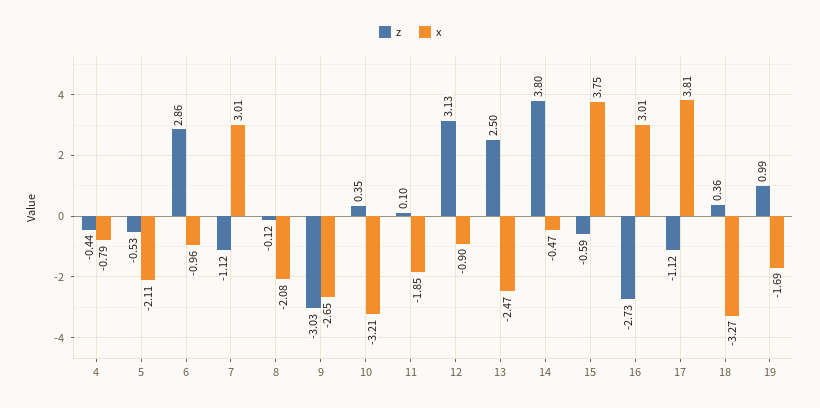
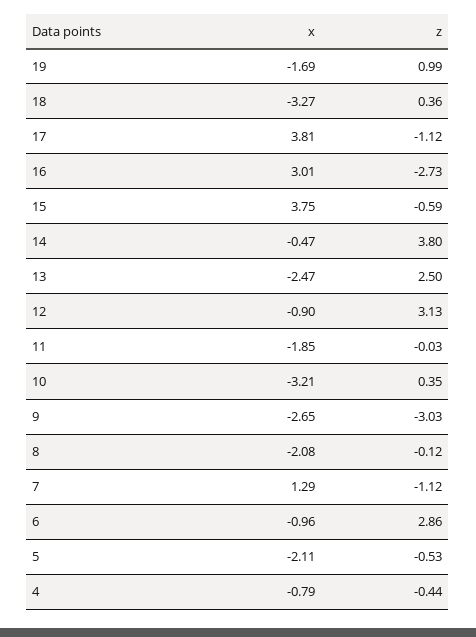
  {
    "z": {
      "4": -0.44,
      "5": -0.53,
      "6": 2.86,
      "7": -1.12,
      "8": -0.12,
      "9": -3.03,
      "10": 0.35,
-     "11": 0.1,
+     "11": -0.03,
      "12": 3.13,
      "13": 2.5,
      "14": 3.8,
      "15": -0.59,
      "16": -2.73,
      "17": -1.12,
      "18": 0.36,
      "19": 0.99
    },
    "x": {
      "4": -0.79,
      "5": -2.11,
      "6": -0.96,
-     "7": 3.01,
+     "7": 1.29,
      "8": -2.08,
      "9": -2.65,
      "10": -3.21,
      "11": -1.85,
      "12": -0.9,
      "13": -2.47,
      "14": -0.47,
      "15": 3.75,
      "16": 3.01,
      "17": 3.81,
      "18": -3.27,
      "19": -1.69
    }
  }

